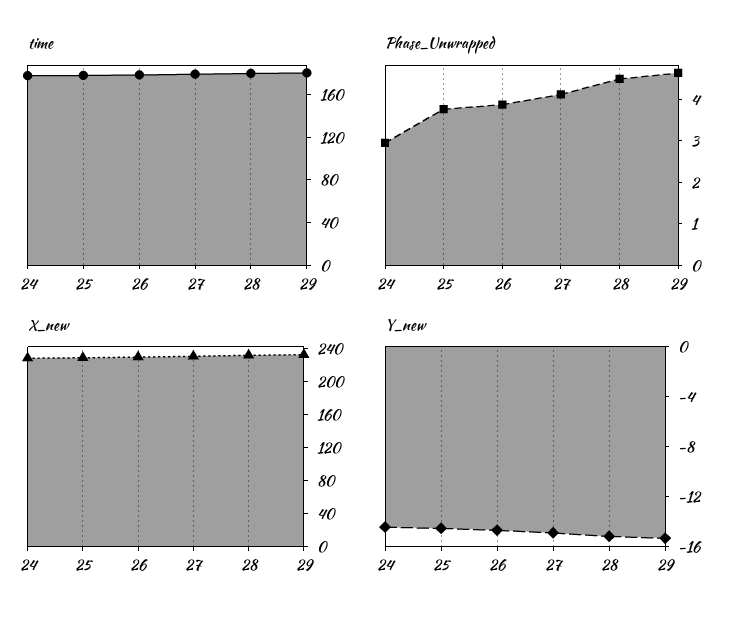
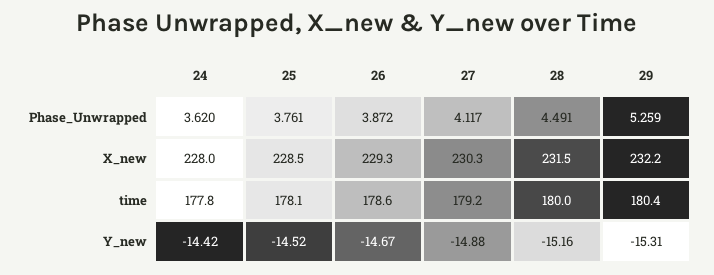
  {
    "time": {
      "24": 177.8,
      "25": 178.1,
      "26": 178.6,
      "27": 179.2,
      "28": 180,
      "29": 180.4
    },
    "Phase_Unwrapped": {
-     "24": 3,
+     "24": 3.62,
      "25": 3.761,
      "26": 3.872,
      "27": 4.117,
      "28": 4.491,
-     "29": 4.6
+     "29": 5.259
    },
    "X_new": {
      "24": 228,
      "25": 228.5,
      "26": 229.3,
      "27": 230.3,
      "28": 231.5,
      "29": 232.2
    },
    "Y_new": {
      "24": -14.42,
      "25": -14.52,
      "26": -14.67,
      "27": -14.88,
      "28": -15.16,
      "29": -15.31
    }
  }

